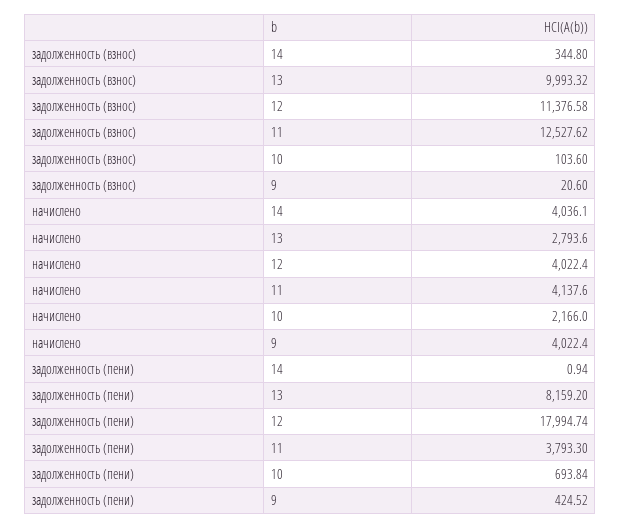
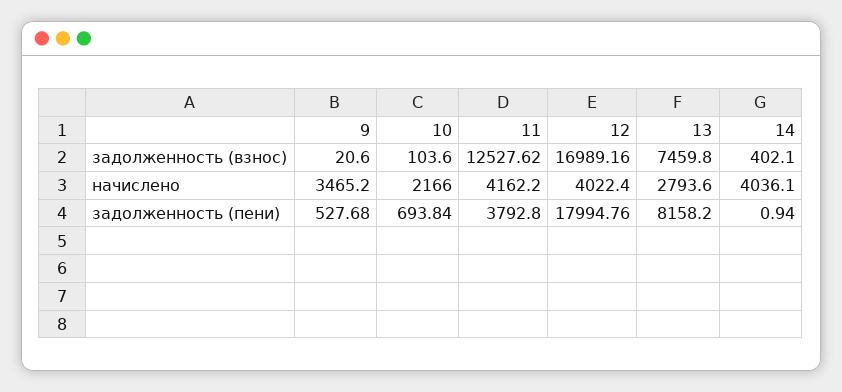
  {
    "задолженность (взнос)": {
-     "14": 344.8,
+     "14": 402.1,
-     "13": 9993.32,
+     "13": 7459.8,
-     "12": 11376.58,
+     "12": 16989.16,
      "11": 12527.62,
      "10": 103.6,
      "9": 20.6
    },
    "начислено": {
      "14": 4036.1,
      "13": 2793.6,
      "12": 4022.4,
-     "11": 4137.6,
+     "11": 4162.2,
      "10": 2166,
-     "9": 4022.4
+     "9": 3465.2
    },
    "задолженность (пени)": {
      "14": 0.94,
-     "13": 8159.2,
+     "13": 8158.2,
-     "12": 17994.74,
+     "12": 17994.76,
-     "11": 3793.3,
+     "11": 3792.8,
      "10": 693.84,
-     "9": 424.52
+     "9": 527.68
    }
  }

